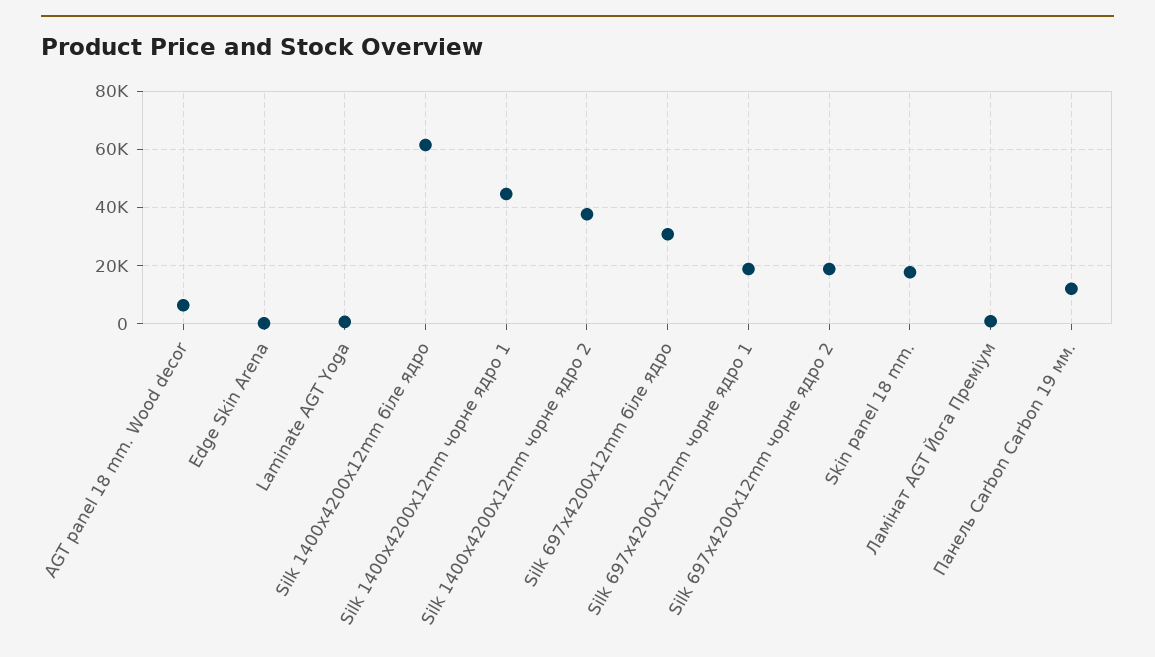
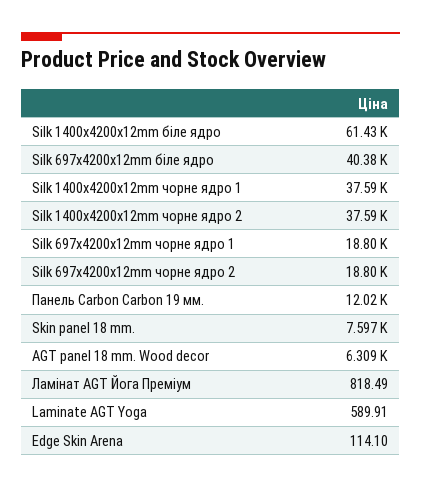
  {
    "AGT panel 18 mm. Wood decor": 6309,
    "Edge Skin Arena": 114.1,
    "Laminate AGT Yoga": 589.91,
    "Silk 1400x4200x12mm біле ядро": 61430,
-   "Silk 1400x4200x12mm чорне ядро 1": 45000,
+   "Silk 1400x4200x12mm чорне ядро 1": 37590,
    "Silk 1400x4200x12mm чорне ядро 2": 37590,
-   "Silk 697x4200x12mm біле ядро": 30000,
+   "Silk 697x4200x12mm біле ядро": 40380,
    "Silk 697x4200x12mm чорне ядро 1": 18800,
    "Silk 697x4200x12mm чорне ядро 2": 18800,
-   "Skin panel 18 mm.": 17500,
+   "Skin panel 18 mm.": 7597,
    "Ламінат AGT Йога Преміум": 818.49,
    "Панель Carbon Carbon 19 мм.": 12020
  }

